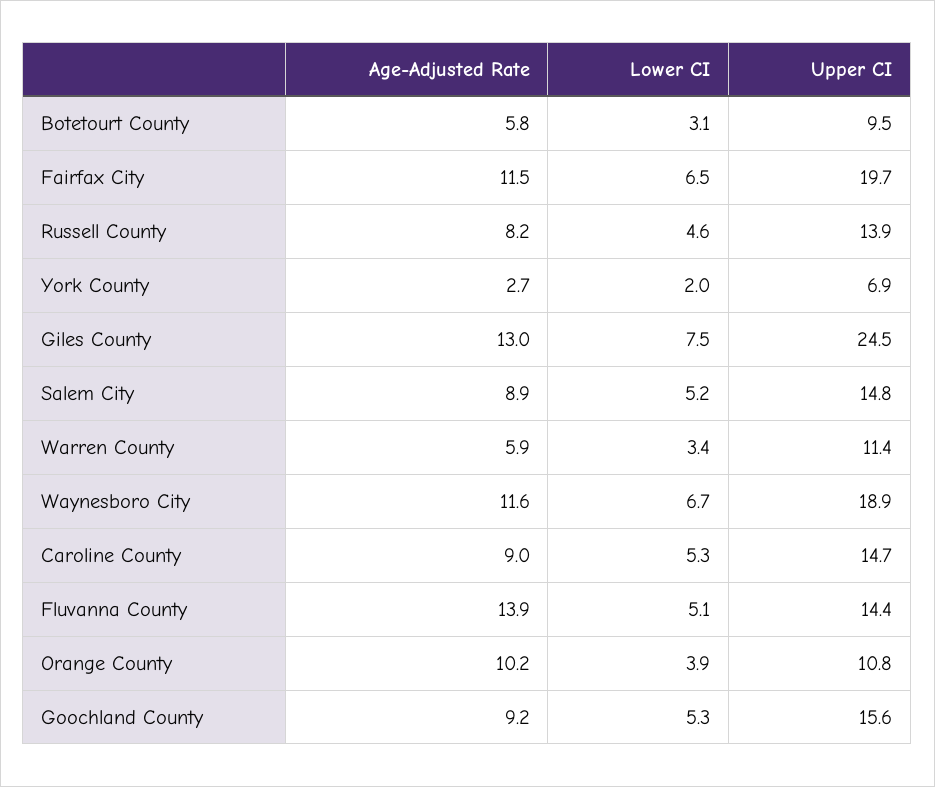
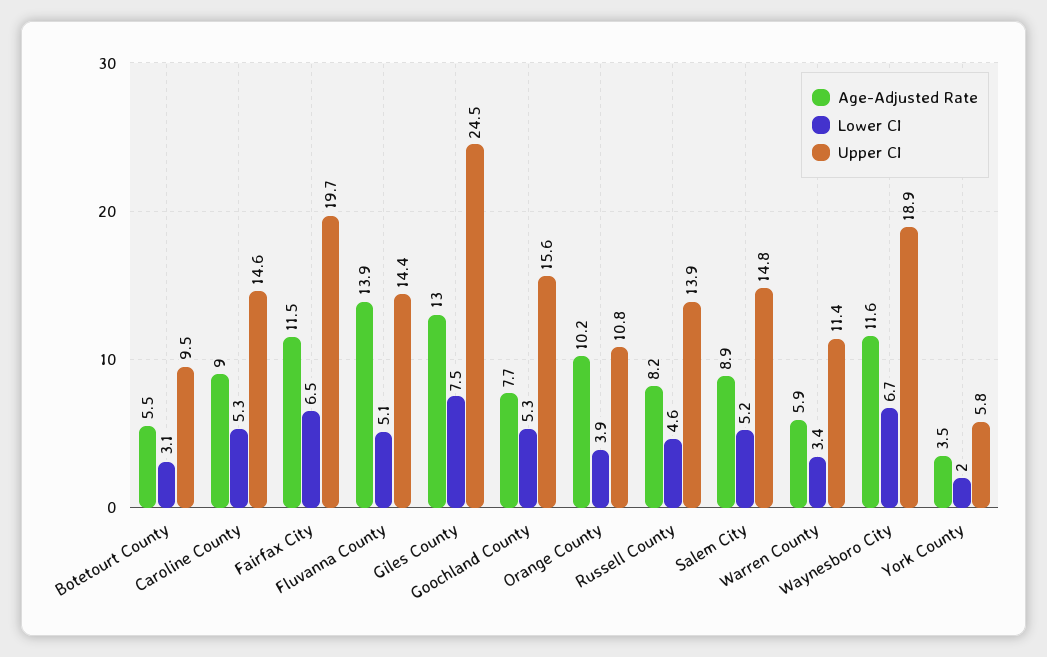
  {
    "Age-Adjusted Rate": {
-     "Botetourt County": 5.8,
+     "Botetourt County": 5.5,
      "Fairfax City": 11.5,
      "Russell County": 8.2,
-     "York County": 2.7,
+     "York County": 3.5,
      "Giles County": 13,
      "Salem City": 8.9,
      "Warren County": 5.9,
      "Waynesboro City": 11.6,
      "Caroline County": 9,
      "Fluvanna County": 13.9,
      "Orange County": 10.2,
-     "Goochland County": 9.2
+     "Goochland County": 7.7
    },
    "Lower CI": {
      "Botetourt County": 3.1,
      "Fairfax City": 6.5,
      "Russell County": 4.6,
      "York County": 2,
      "Giles County": 7.5,
      "Salem City": 5.2,
      "Warren County": 3.4,
      "Waynesboro City": 6.7,
      "Caroline County": 5.3,
      "Fluvanna County": 5.1,
      "Orange County": 3.9,
      "Goochland County": 5.3
    },
    "Upper CI": {
      "Botetourt County": 9.5,
      "Fairfax City": 19.7,
      "Russell County": 13.9,
-     "York County": 6.9,
+     "York County": 5.8,
      "Giles County": 24.5,
      "Salem City": 14.8,
      "Warren County": 11.4,
      "Waynesboro City": 18.9,
-     "Caroline County": 14.7,
+     "Caroline County": 14.6,
      "Fluvanna County": 14.4,
      "Orange County": 10.8,
      "Goochland County": 15.6
    }
  }

